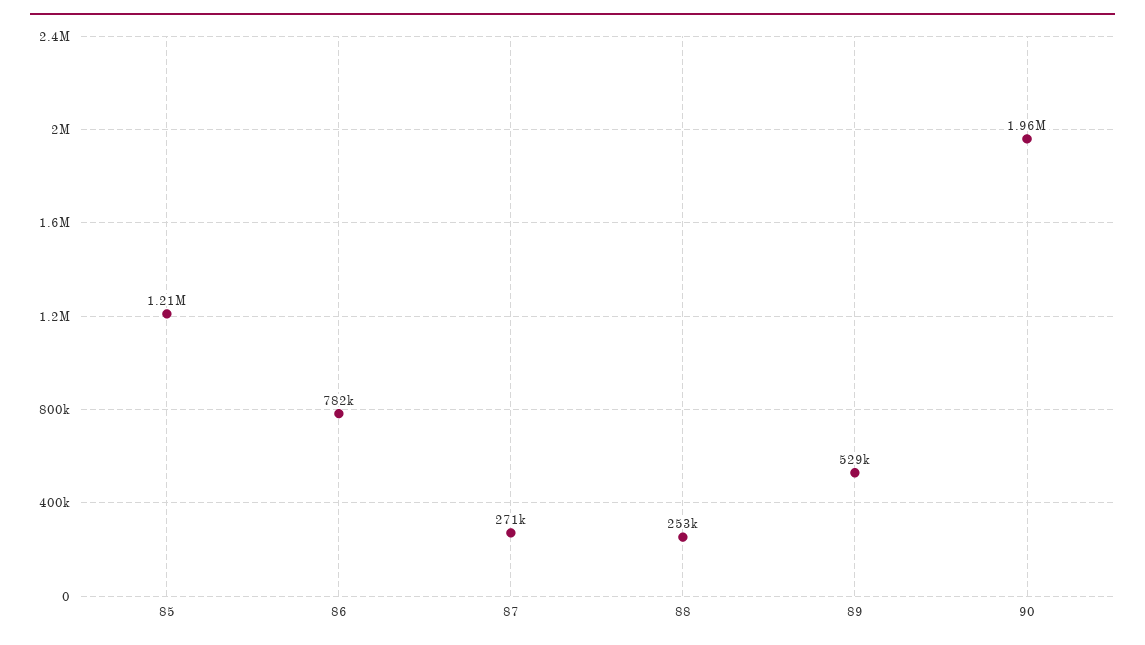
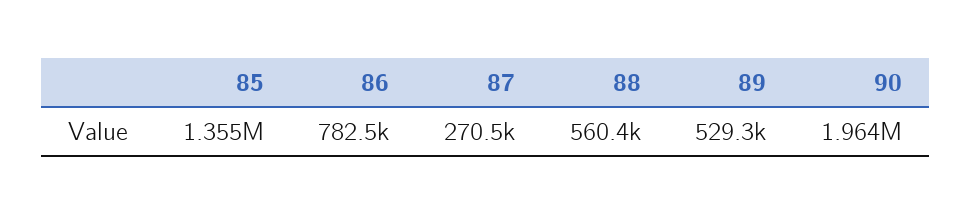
  {
-   "85": 1210000,
+   "85": 1355000,
    "86": 782500,
    "87": 270500,
-   "88": 253000,
+   "88": 560400,
    "89": 529300,
    "90": 1964000
  }

